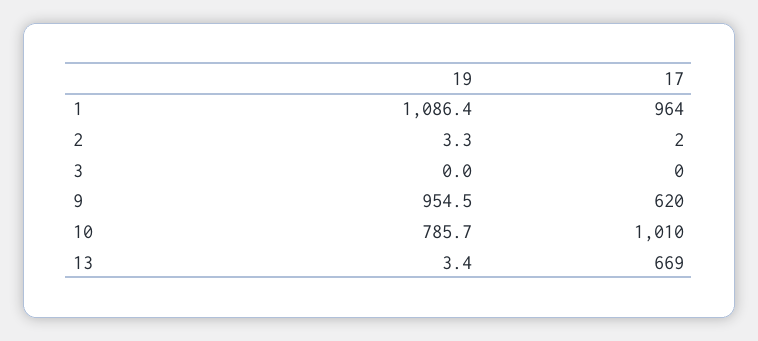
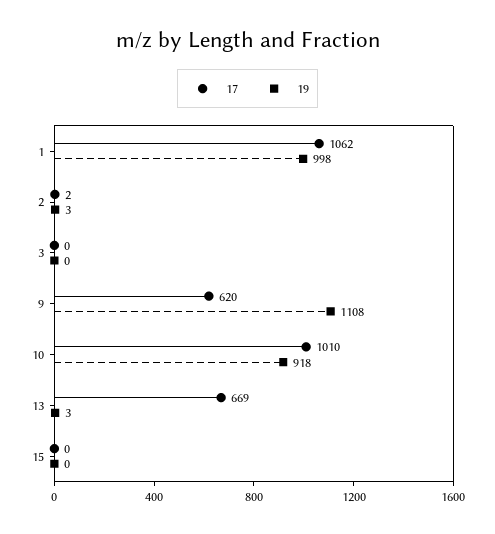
  {
    "19": {
-     "1": 1086.4,
+     "1": 998,
      "2": 3.3,
      "3": 0,
-     "9": 954.5,
+     "9": 1108,
-     "10": 785.7,
+     "10": 918,
-     "13": 3.4
+     "13": 3.4,
+     "15": 0
    },
    "17": {
-     "1": 964,
+     "1": 1062,
      "2": 2,
      "3": 0,
      "9": 620,
      "10": 1010,
-     "13": 669
+     "13": 669,
+     "15": 0
    }
  }

